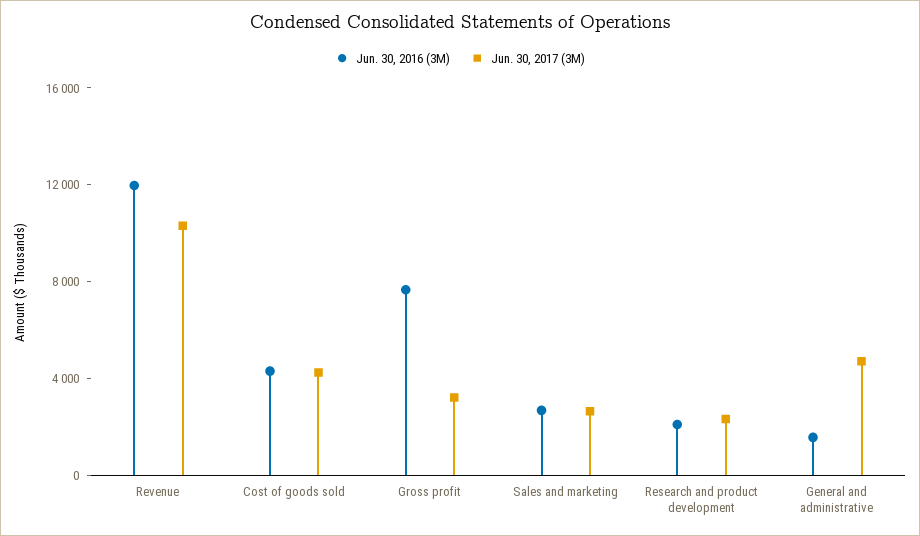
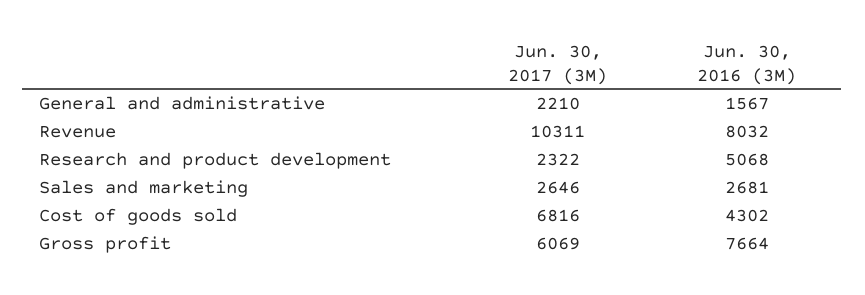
  {
    "Jun. 30, 2016 (3M)": {
-     "Revenue": 12000,
+     "Revenue": 8032,
      "Cost of goods sold": 4302,
      "Gross profit": 7664,
      "Sales and marketing": 2681,
-     "Research and product development": 2000,
+     "Research and product development": 5068,
      "General and administrative": 1567
    },
    "Jun. 30, 2017 (3M)": {
      "Revenue": 10311,
-     "Cost of goods sold": 4000,
+     "Cost of goods sold": 6816,
-     "Gross profit": 3000,
+     "Gross profit": 6069,
      "Sales and marketing": 2646,
      "Research and product development": 2322,
-     "General and administrative": 5000
+     "General and administrative": 2210
    }
  }

